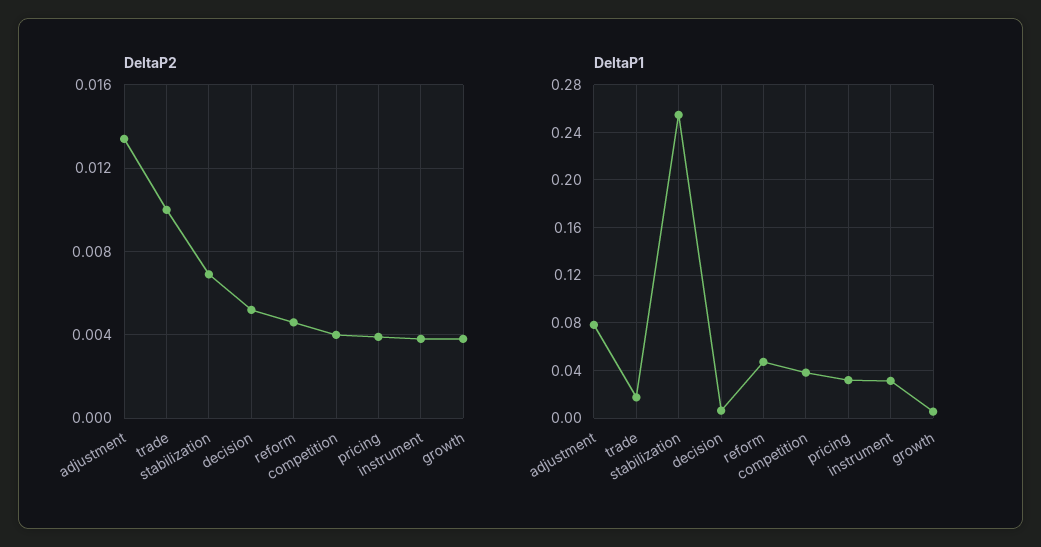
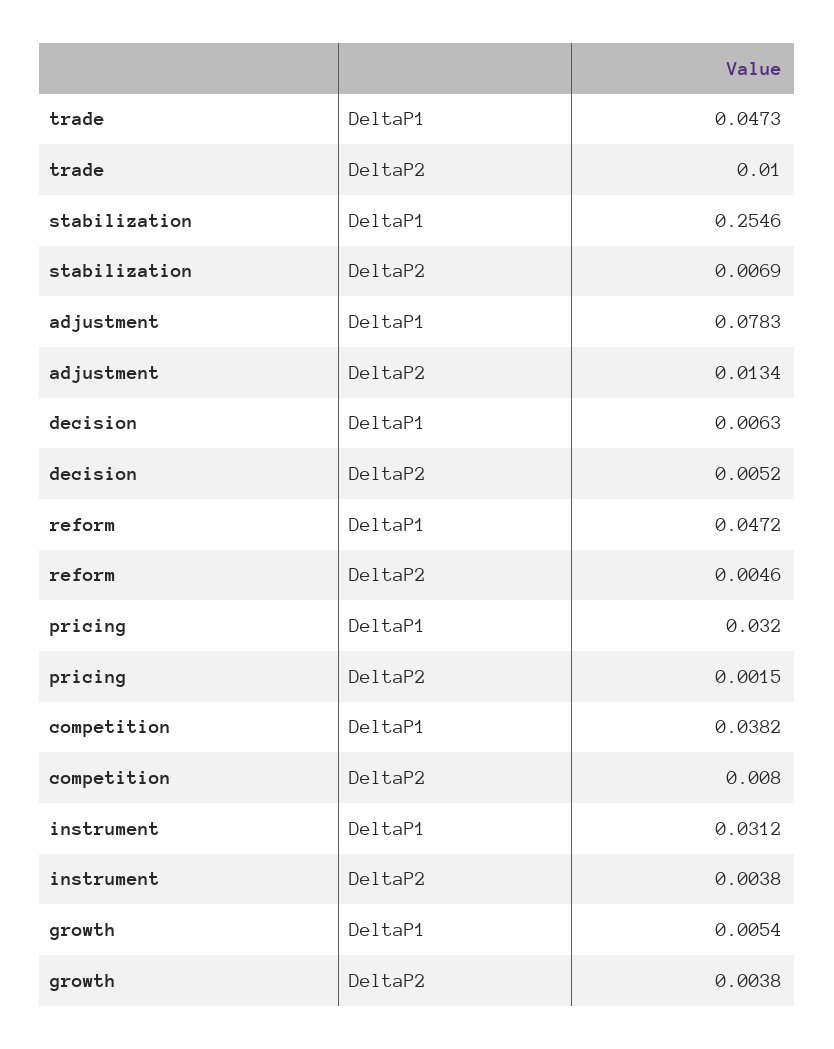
  {
    "DeltaP2": {
      "adjustment": 0.0134,
      "trade": 0.01,
      "stabilization": 0.0069,
      "decision": 0.0052,
      "reform": 0.0046,
-     "competition": 0.004,
+     "competition": 0.008,
-     "pricing": 0.004,
+     "pricing": 0.0015,
      "instrument": 0.0038,
      "growth": 0.0038
    },
    "DeltaP1": {
      "adjustment": 0.0783,
-     "trade": 0.02,
+     "trade": 0.0473,
      "stabilization": 0.2546,
      "decision": 0.0063,
      "reform": 0.0472,
      "competition": 0.0382,
      "pricing": 0.032,
      "instrument": 0.0312,
      "growth": 0.0054
    }
  }

